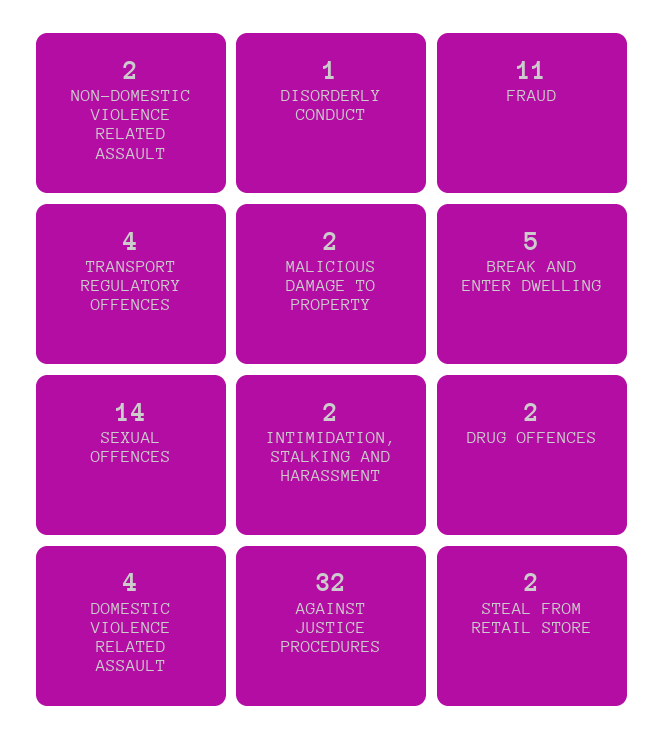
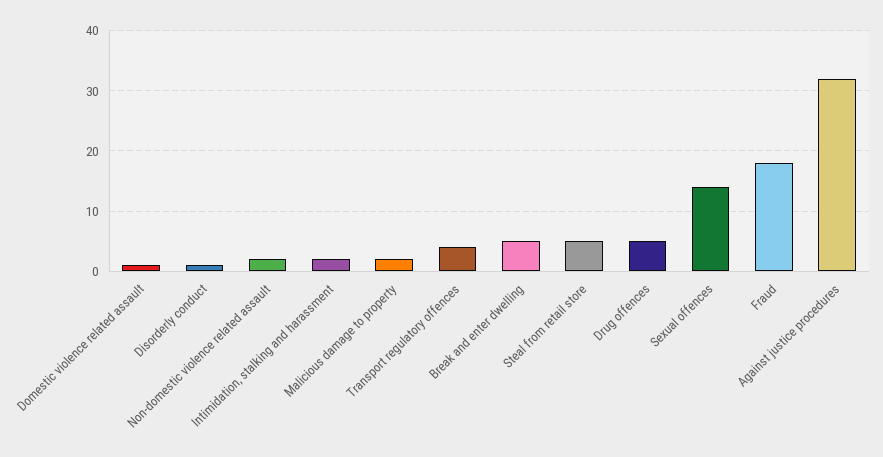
  {
    "NON-DOMESTIC VIOLENCE RELATED ASSAULT": 2,
    "DISORDERLY CONDUCT": 1,
-   "FRAUD": 11,
+   "FRAUD": 18,
    "TRANSPORT REGULATORY OFFENCES": 4,
    "MALICIOUS DAMAGE TO PROPERTY": 2,
    "BREAK AND ENTER DWELLING": 5,
    "SEXUAL OFFENCES": 14,
    "INTIMIDATION, STALKING AND HARASSMENT": 2,
-   "DRUG OFFENCES": 2,
+   "DRUG OFFENCES": 5,
-   "DOMESTIC VIOLENCE RELATED ASSAULT": 4,
+   "DOMESTIC VIOLENCE RELATED ASSAULT": 1,
    "AGAINST JUSTICE PROCEDURES": 32,
-   "STEAL FROM RETAIL STORE": 2
+   "STEAL FROM RETAIL STORE": 5
  }

